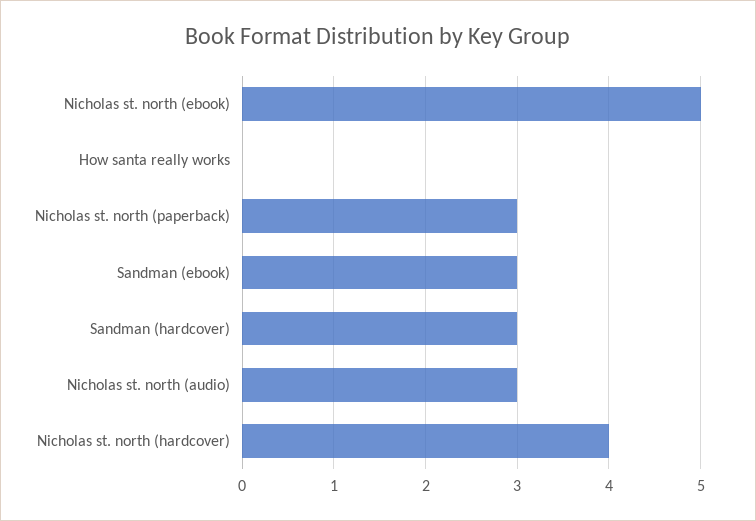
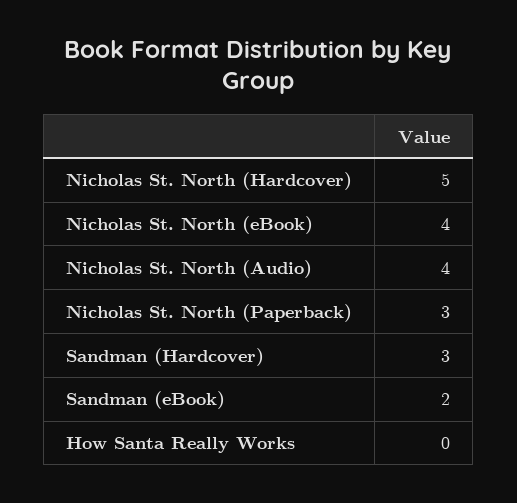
  {
-   "Nicholas st. north (ebook)": 5,
+   "Nicholas st. north (ebook)": 4,
    "How santa really works": 0,
    "Nicholas st. north (paperback)": 3,
-   "Sandman (ebook)": 3,
+   "Sandman (ebook)": 2,
    "Sandman (hardcover)": 3,
-   "Nicholas st. north (audio)": 3,
+   "Nicholas st. north (audio)": 4,
-   "Nicholas st. north (hardcover)": 4
+   "Nicholas st. north (hardcover)": 5
  }

